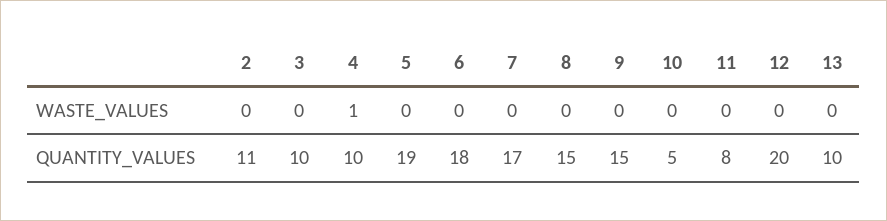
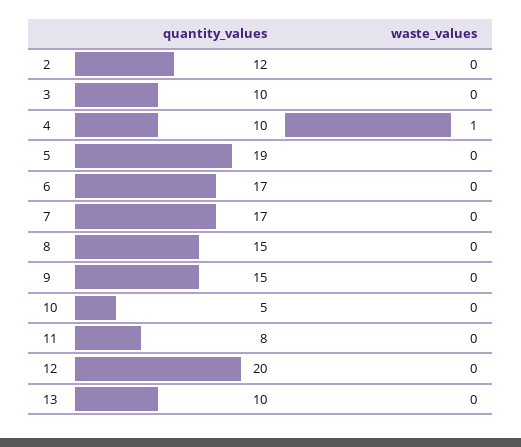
  {
    "2": {
      "WASTE_VALUES": 0,
-     "QUANTITY_VALUES": 11
+     "QUANTITY_VALUES": 12
    },
    "3": {
      "WASTE_VALUES": 0,
      "QUANTITY_VALUES": 10
    },
    "4": {
      "WASTE_VALUES": 1,
      "QUANTITY_VALUES": 10
    },
    "5": {
      "WASTE_VALUES": 0,
      "QUANTITY_VALUES": 19
    },
    "6": {
      "WASTE_VALUES": 0,
-     "QUANTITY_VALUES": 18
+     "QUANTITY_VALUES": 17
    },
    "7": {
      "WASTE_VALUES": 0,
      "QUANTITY_VALUES": 17
    },
    "8": {
      "WASTE_VALUES": 0,
      "QUANTITY_VALUES": 15
    },
    "9": {
      "WASTE_VALUES": 0,
      "QUANTITY_VALUES": 15
    },
    "10": {
      "WASTE_VALUES": 0,
      "QUANTITY_VALUES": 5
    },
    "11": {
      "WASTE_VALUES": 0,
      "QUANTITY_VALUES": 8
    },
    "12": {
      "WASTE_VALUES": 0,
      "QUANTITY_VALUES": 20
    },
    "13": {
      "WASTE_VALUES": 0,
      "QUANTITY_VALUES": 10
    }
  }

